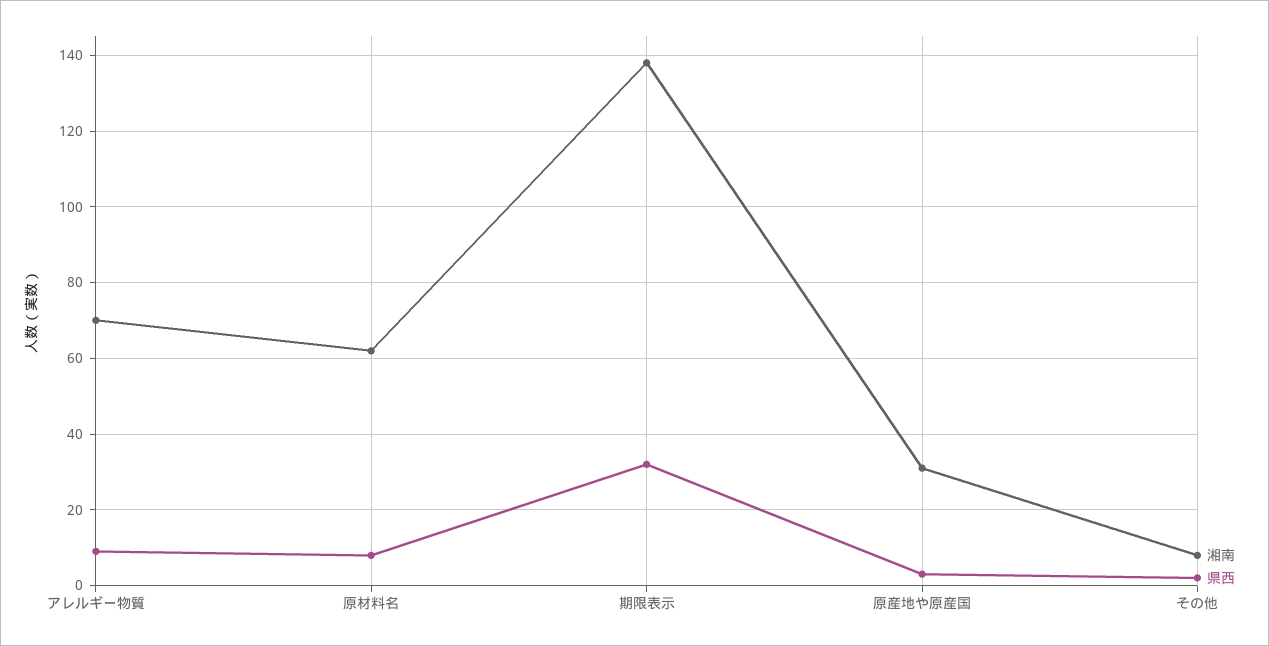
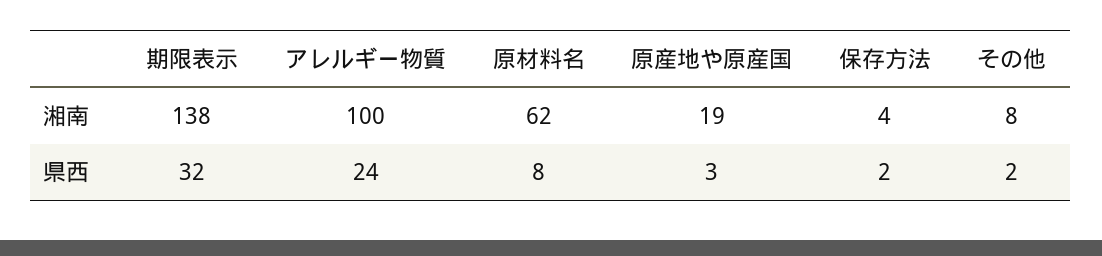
  {
    "湘南": {
-     "アレルギー物質": 70,
+     "アレルギー物質": 100,
      "原材料名": 62,
      "期限表示": 138,
-     "原産地や原産国": 30,
+     "原産地や原産国": 19,
-     "その他": 8
+     "その他": 8,
+     "保存方法": 4
    },
    "県西": {
-     "アレルギー物質": 10,
+     "アレルギー物質": 24,
      "原材料名": 8,
      "期限表示": 32,
      "原産地や原産国": 3,
-     "その他": 2
+     "その他": 2,
+     "保存方法": 2
    }
  }

